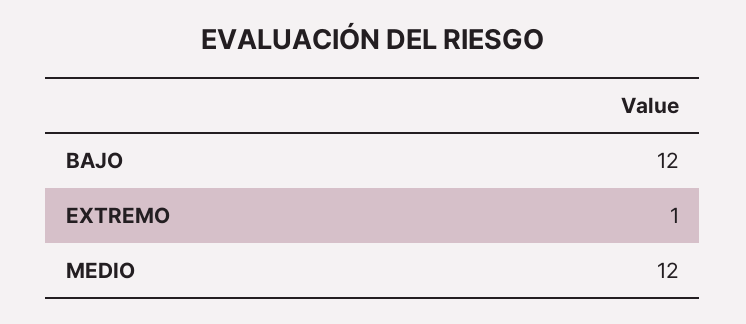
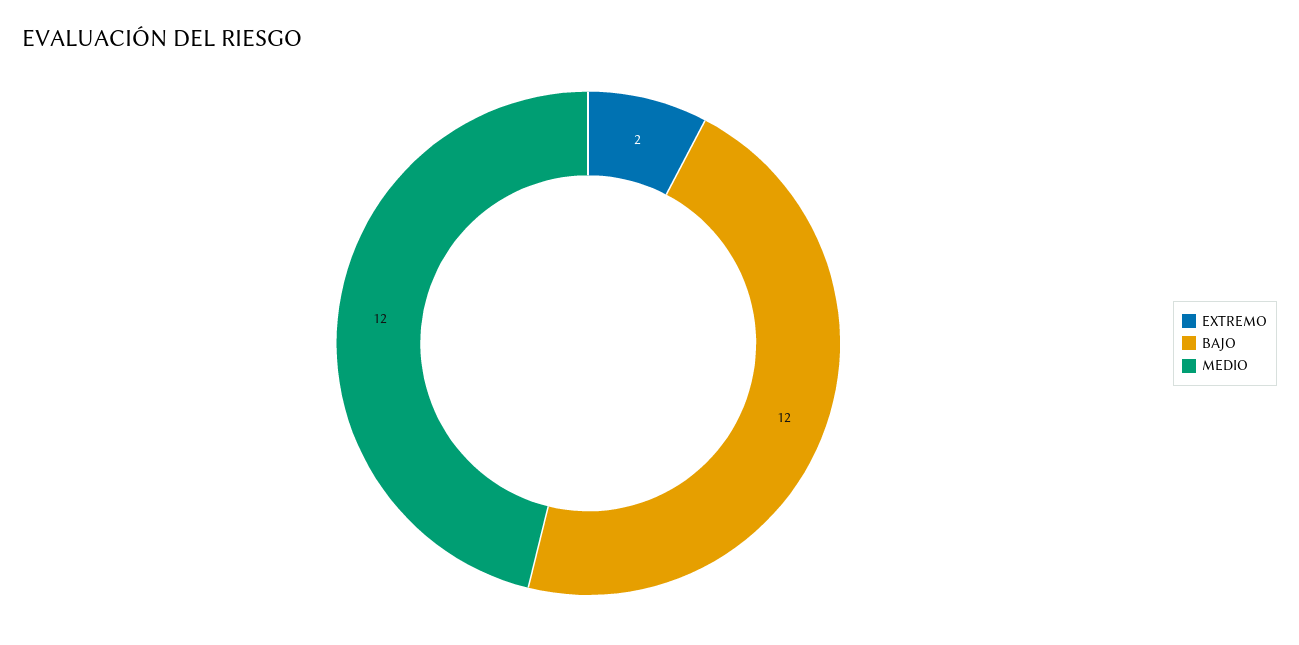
  {
    "BAJO": 12,
-   "EXTREMO": 1,
+   "EXTREMO": 2,
    "MEDIO": 12
  }

